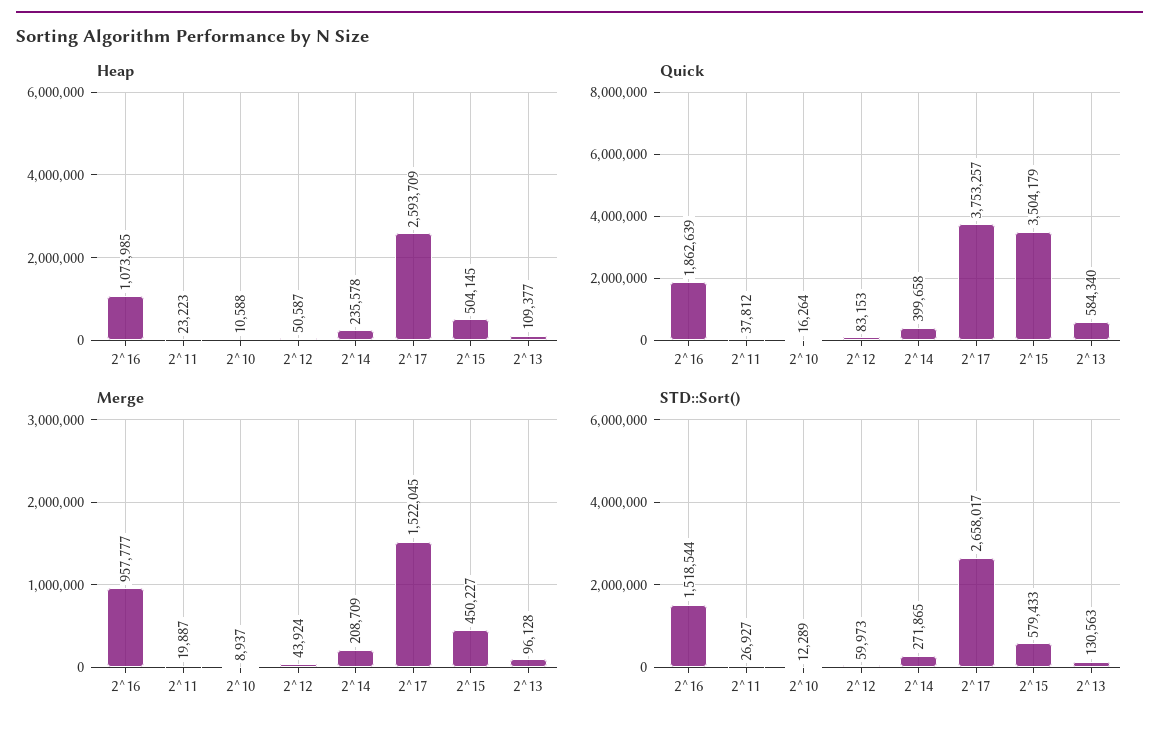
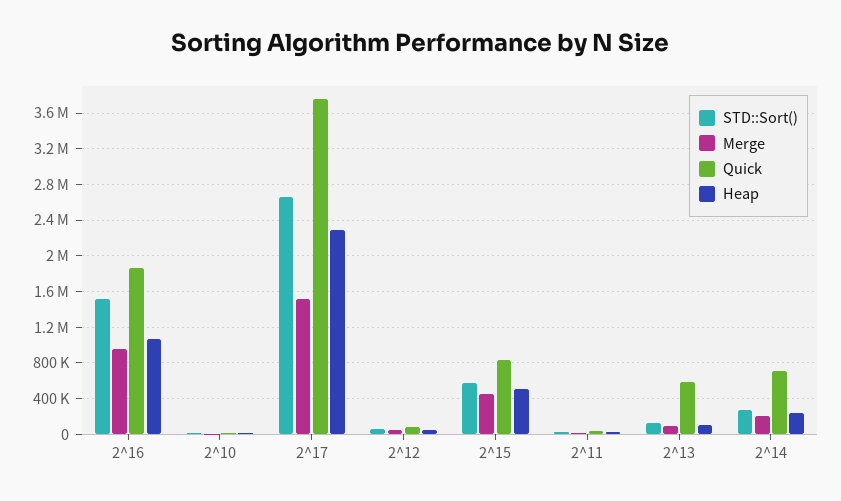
  {
    "Heap": {
      "2^16": 1073985,
      "2^11": 23223,
      "2^10": 10588,
      "2^12": 50587,
      "2^14": 235578,
-     "2^17": 2593709,
+     "2^17": 2300000,
      "2^15": 504145,
      "2^13": 109377
    },
    "Quick": {
      "2^16": 1862639,
      "2^11": 37812,
      "2^10": 16264,
      "2^12": 83153,
-     "2^14": 399658,
+     "2^14": 700000,
      "2^17": 3753257,
-     "2^15": 3504179,
+     "2^15": 800000,
      "2^13": 584340
    },
    "Merge": {
      "2^16": 957777,
      "2^11": 19887,
      "2^10": 8937,
      "2^12": 43924,
      "2^14": 208709,
      "2^17": 1522045,
      "2^15": 450227,
      "2^13": 96128
    },
    "STD::Sort()": {
      "2^16": 1518544,
      "2^11": 26927,
      "2^10": 12289,
      "2^12": 59973,
      "2^14": 271865,
      "2^17": 2658017,
      "2^15": 579433,
      "2^13": 130563
    }
  }

